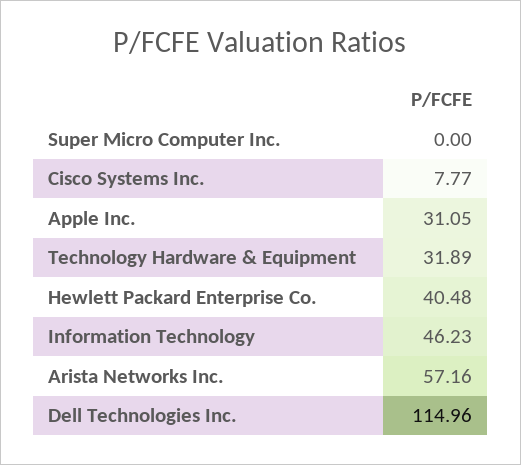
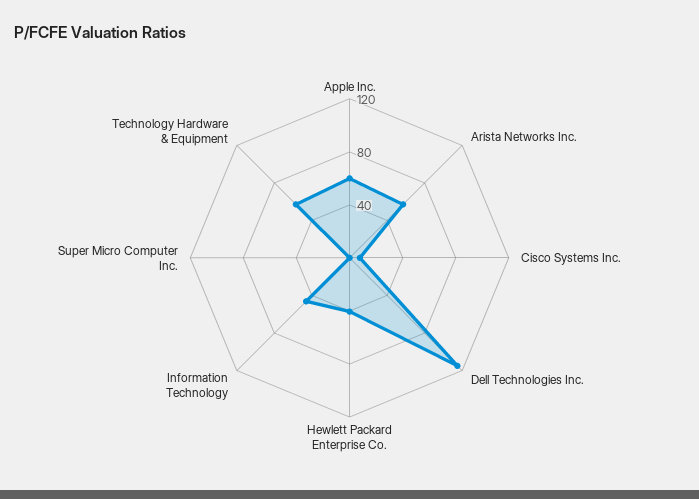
  {
    "Super Micro Computer Inc.": 0,
    "Cisco Systems Inc.": 7.77,
-   "Apple Inc.": 31.05,
+   "Apple Inc.": 60,
-   "Technology Hardware & Equipment": 31.89,
+   "Technology Hardware & Equipment": 60,
    "Hewlett Packard Enterprise Co.": 40.48,
    "Information Technology": 46.23,
    "Arista Networks Inc.": 57.16,
    "Dell Technologies Inc.": 114.96
  }

